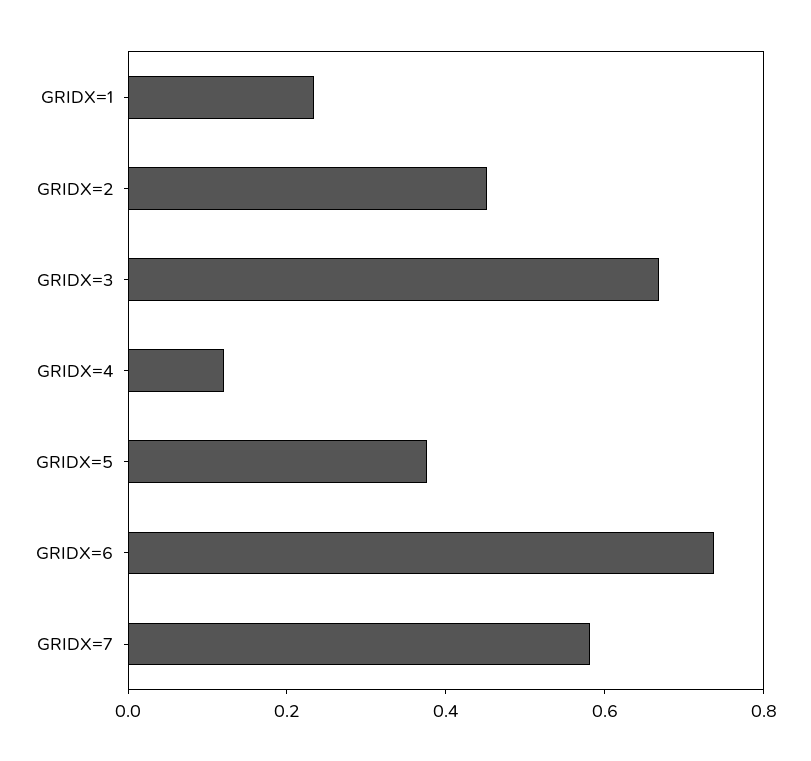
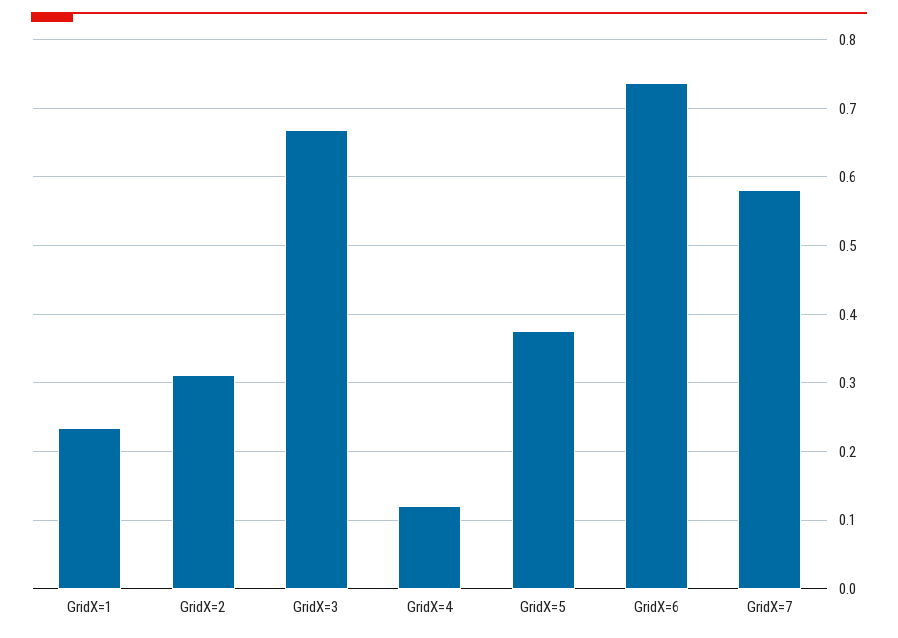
  {
    "GRIDX=1": 0.23,
-   "GRIDX=2": 0.45,
+   "GRIDX=2": 0.31,
    "GRIDX=3": 0.67,
    "GRIDX=4": 0.12,
    "GRIDX=5": 0.38,
    "GRIDX=6": 0.74,
    "GRIDX=7": 0.58
  }

